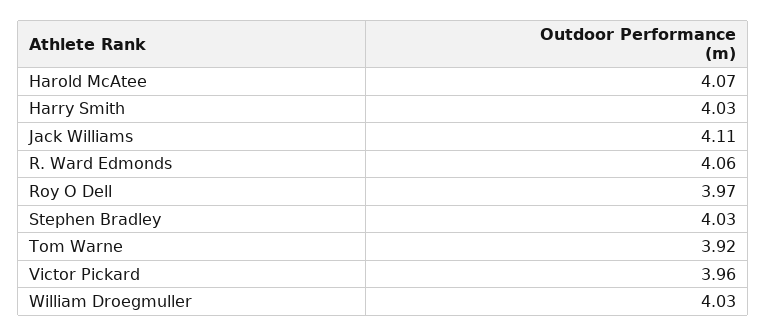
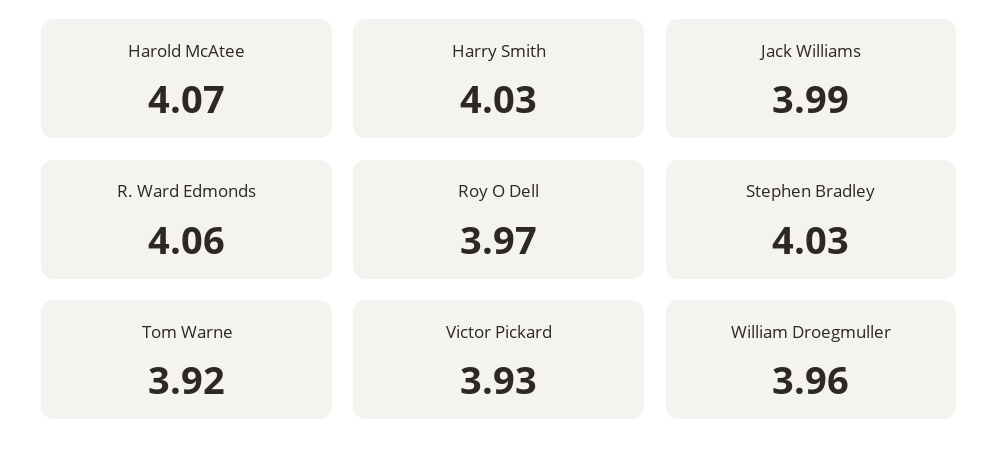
  {
    "Harold McAtee": 4.07,
    "Harry Smith": 4.03,
-   "Jack Williams": 4.11,
+   "Jack Williams": 3.99,
    "R. Ward Edmonds": 4.06,
    "Roy O Dell": 3.97,
    "Stephen Bradley": 4.03,
    "Tom Warne": 3.92,
-   "Victor Pickard": 3.96,
+   "Victor Pickard": 3.93,
-   "William Droegmuller": 4.03
+   "William Droegmuller": 3.96
  }

